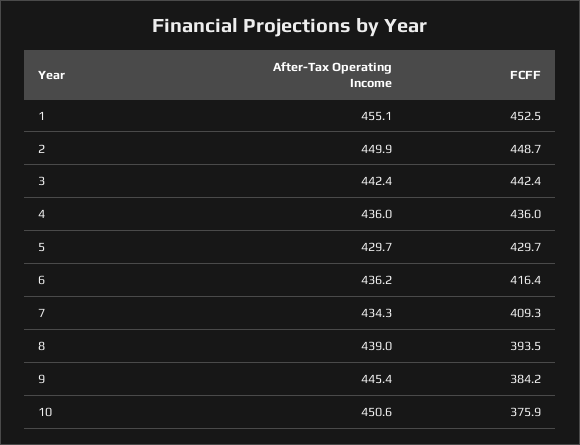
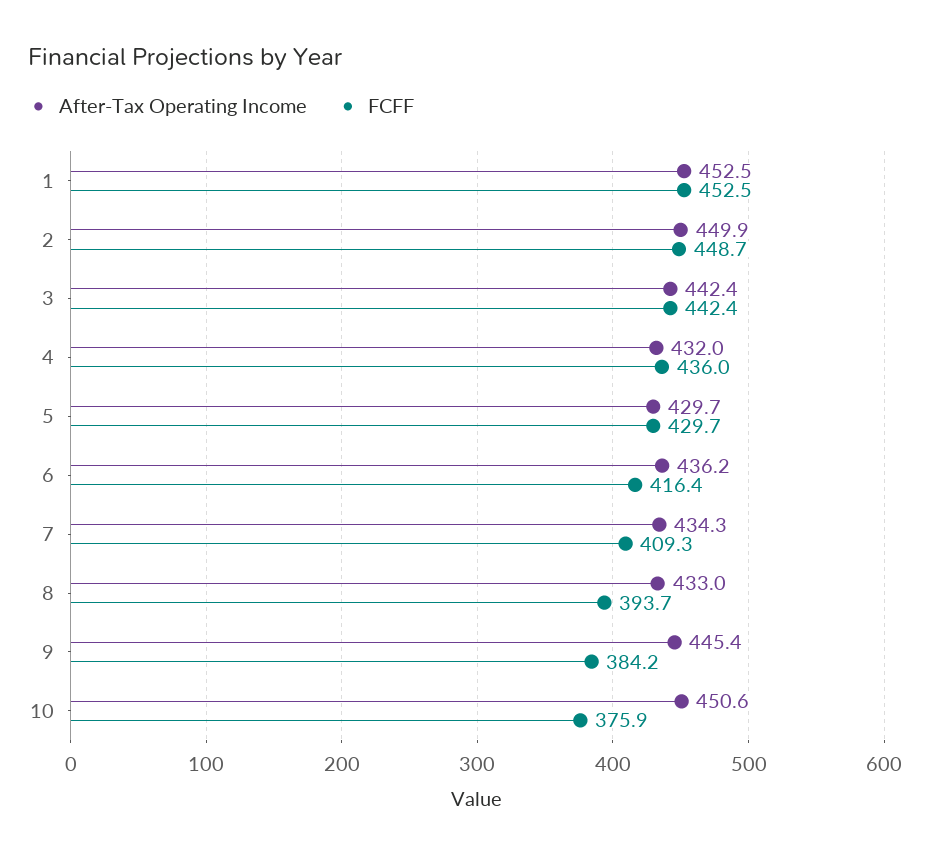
  {
    "After-Tax Operating Income": {
-     "1": 455.1,
+     "1": 452.5,
      "2": 449.9,
      "3": 442.4,
-     "4": 436,
+     "4": 432,
      "5": 429.7,
      "6": 436.2,
      "7": 434.3,
-     "8": 439,
+     "8": 433,
      "9": 445.4,
      "10": 450.6
    },
    "FCFF": {
      "1": 452.5,
      "2": 448.7,
      "3": 442.4,
      "4": 436,
      "5": 429.7,
      "6": 416.4,
      "7": 409.3,
-     "8": 393.5,
+     "8": 393.7,
      "9": 384.2,
      "10": 375.9
    }
  }

